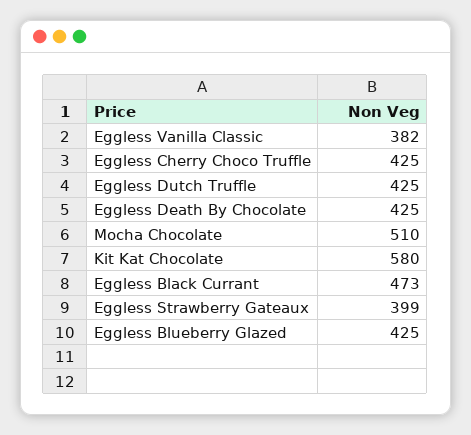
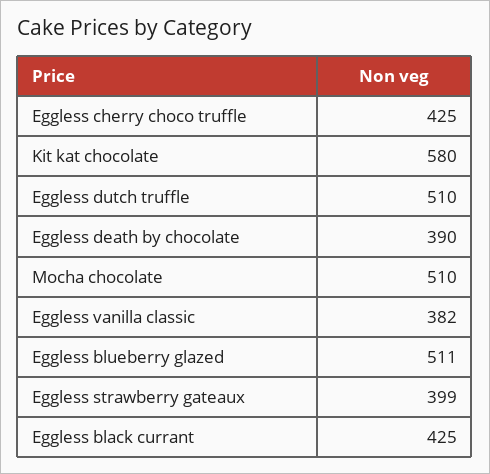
  {
    "Eggless Vanilla Classic": 382,
    "Eggless Cherry Choco Truffle": 425,
-   "Eggless Dutch Truffle": 425,
+   "Eggless Dutch Truffle": 510,
-   "Eggless Death By Chocolate": 425,
+   "Eggless Death By Chocolate": 390,
    "Mocha Chocolate": 510,
    "Kit Kat Chocolate": 580,
-   "Eggless Black Currant": 473,
+   "Eggless Black Currant": 425,
    "Eggless Strawberry Gateaux": 399,
-   "Eggless Blueberry Glazed": 425
+   "Eggless Blueberry Glazed": 511
  }

